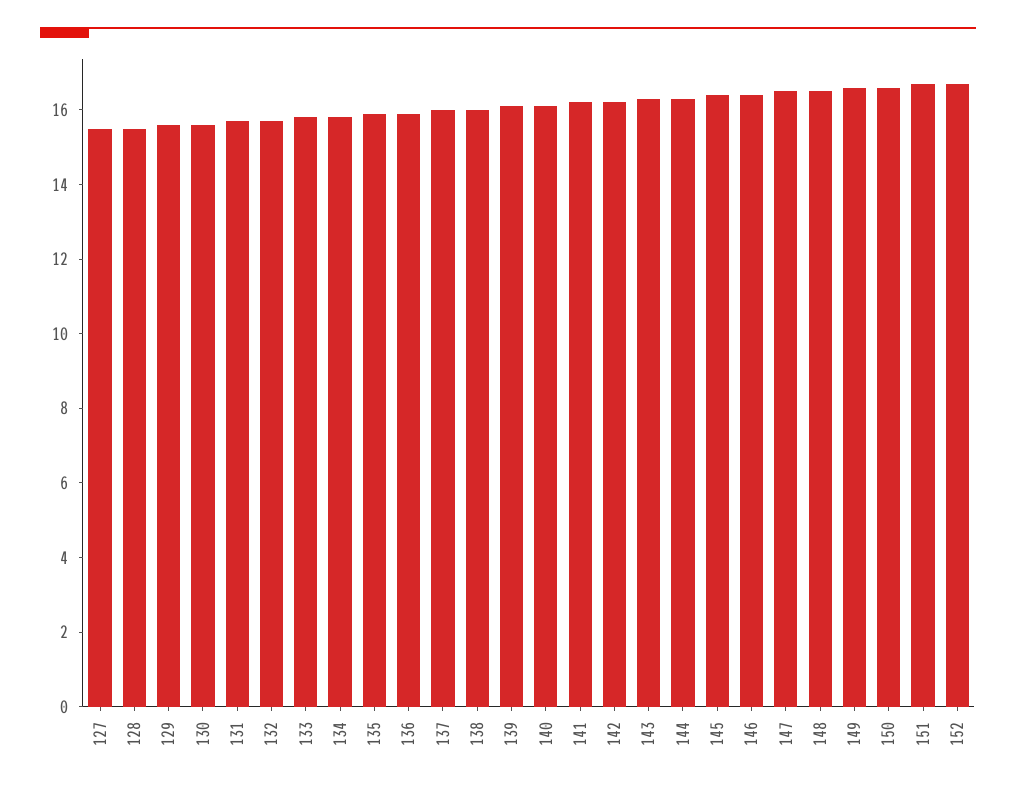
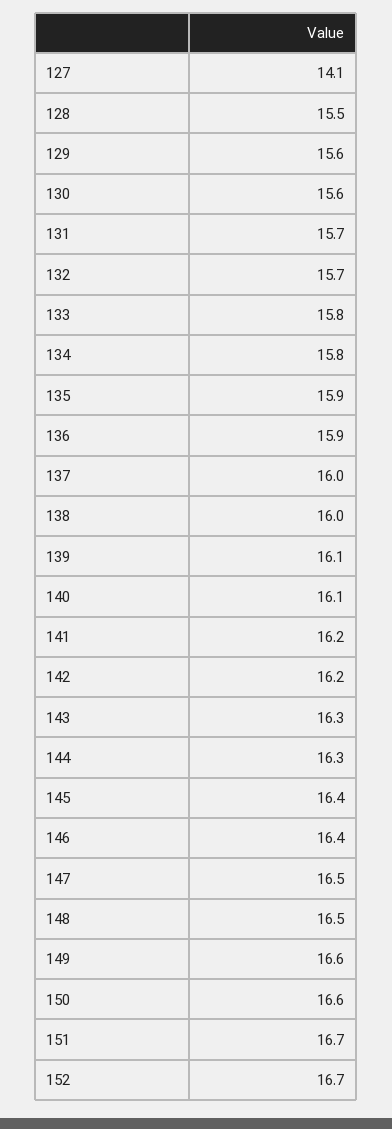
  {
-   "127": 15.5,
+   "127": 14.1,
    "128": 15.5,
    "129": 15.6,
    "130": 15.6,
    "131": 15.7,
    "132": 15.7,
    "133": 15.8,
    "134": 15.8,
    "135": 15.9,
    "136": 15.9,
    "137": 16,
    "138": 16,
    "139": 16.1,
    "140": 16.1,
    "141": 16.2,
    "142": 16.2,
    "143": 16.3,
    "144": 16.3,
    "145": 16.4,
    "146": 16.4,
    "147": 16.5,
    "148": 16.5,
    "149": 16.6,
    "150": 16.6,
    "151": 16.7,
    "152": 16.7
  }

